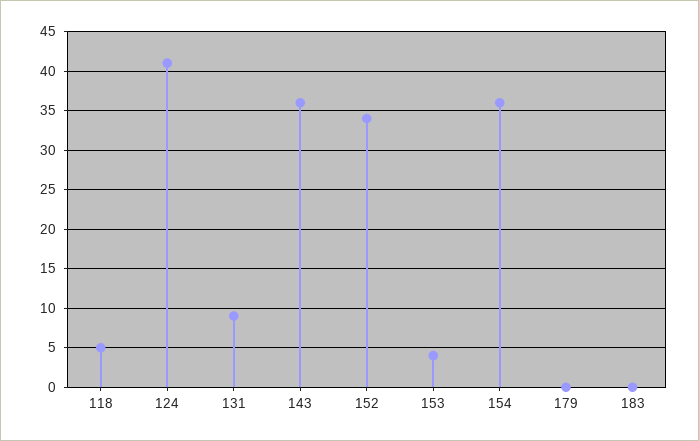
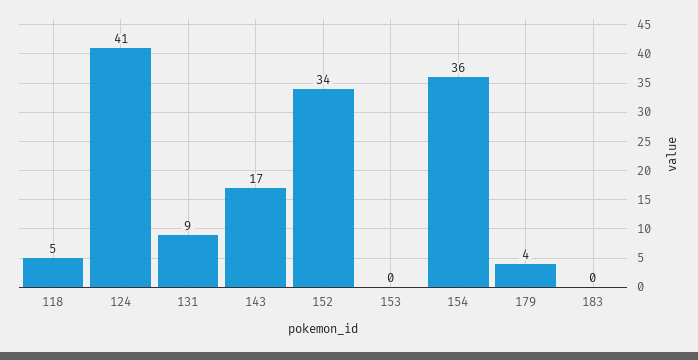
  {
    "118": 5,
    "124": 41,
    "131": 9,
-   "143": 36,
+   "143": 17,
    "152": 34,
-   "153": 4,
+   "153": 0,
    "154": 36,
-   "179": 0,
+   "179": 4,
    "183": 0
  }

